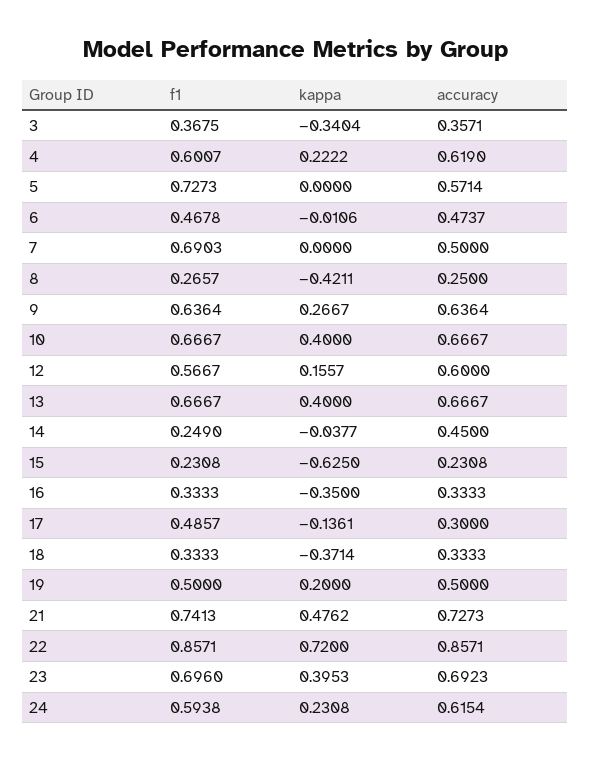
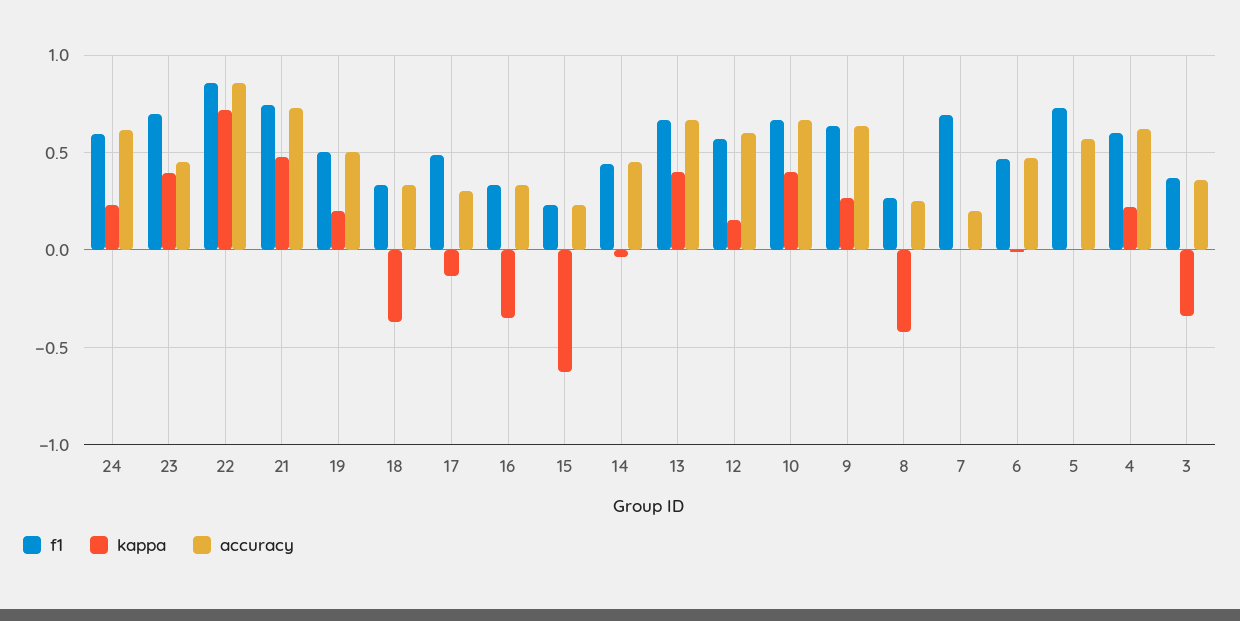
  {
    "f1": {
      "3": 0.3675,
      "4": 0.6007,
      "5": 0.7273,
      "6": 0.4678,
      "7": 0.6903,
      "8": 0.2657,
      "9": 0.6364,
      "10": 0.6667,
      "12": 0.5667,
      "13": 0.6667,
-     "14": 0.249,
+     "14": 0.45,
      "15": 0.2308,
      "16": 0.3333,
      "17": 0.4857,
      "18": 0.3333,
      "19": 0.5,
      "21": 0.7413,
      "22": 0.8571,
      "23": 0.696,
      "24": 0.5938
    },
    "kappa": {
      "3": -0.3404,
      "4": 0.2222,
      "5": 0,
      "6": -0.0106,
      "7": 0,
      "8": -0.4211,
      "9": 0.2667,
      "10": 0.4,
      "12": 0.1557,
      "13": 0.4,
      "14": -0.0377,
      "15": -0.625,
      "16": -0.35,
      "17": -0.1361,
      "18": -0.3714,
      "19": 0.2,
      "21": 0.4762,
      "22": 0.72,
      "23": 0.3953,
      "24": 0.2308
    },
    "accuracy": {
      "3": 0.3571,
      "4": 0.619,
      "5": 0.5714,
      "6": 0.4737,
-     "7": 0.5,
+     "7": 0.2,
      "8": 0.25,
      "9": 0.6364,
      "10": 0.6667,
      "12": 0.6,
      "13": 0.6667,
      "14": 0.45,
      "15": 0.2308,
      "16": 0.3333,
      "17": 0.3,
      "18": 0.3333,
      "19": 0.5,
      "21": 0.7273,
      "22": 0.8571,
-     "23": 0.6923,
+     "23": 0.45,
      "24": 0.6154
    }
  }

